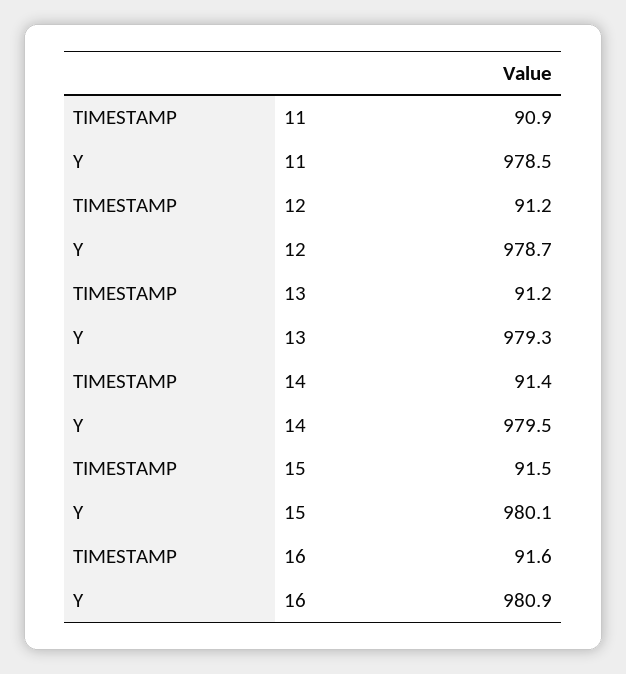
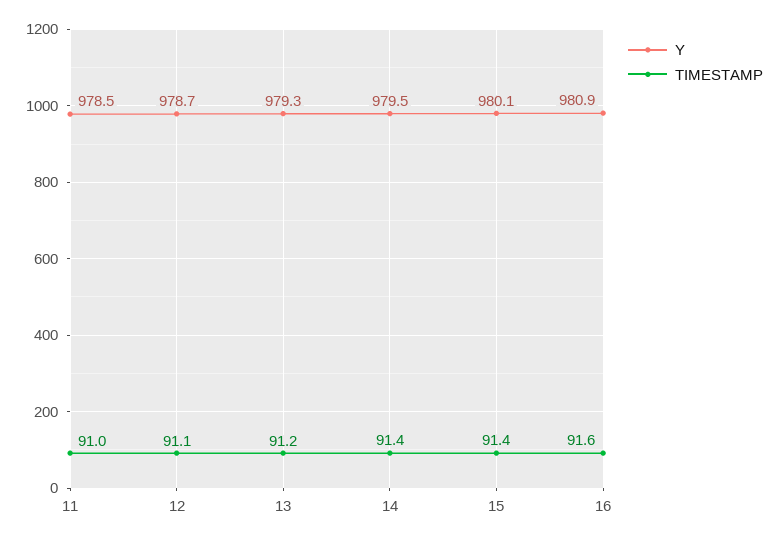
  {
    "TIMESTAMP": {
-     "11": 90.9,
+     "11": 91,
-     "12": 91.2,
+     "12": 91.1,
      "13": 91.2,
      "14": 91.4,
-     "15": 91.5,
+     "15": 91.4,
      "16": 91.6
    },
    "Y": {
      "11": 978.5,
      "12": 978.7,
      "13": 979.3,
      "14": 979.5,
      "15": 980.1,
      "16": 980.9
    }
  }

